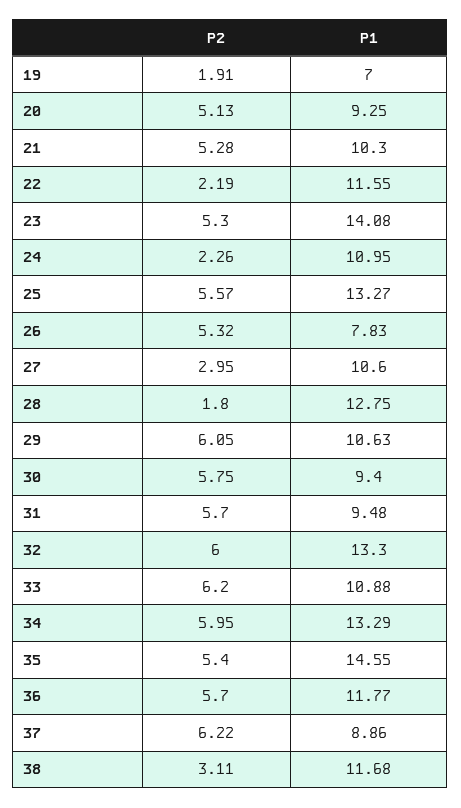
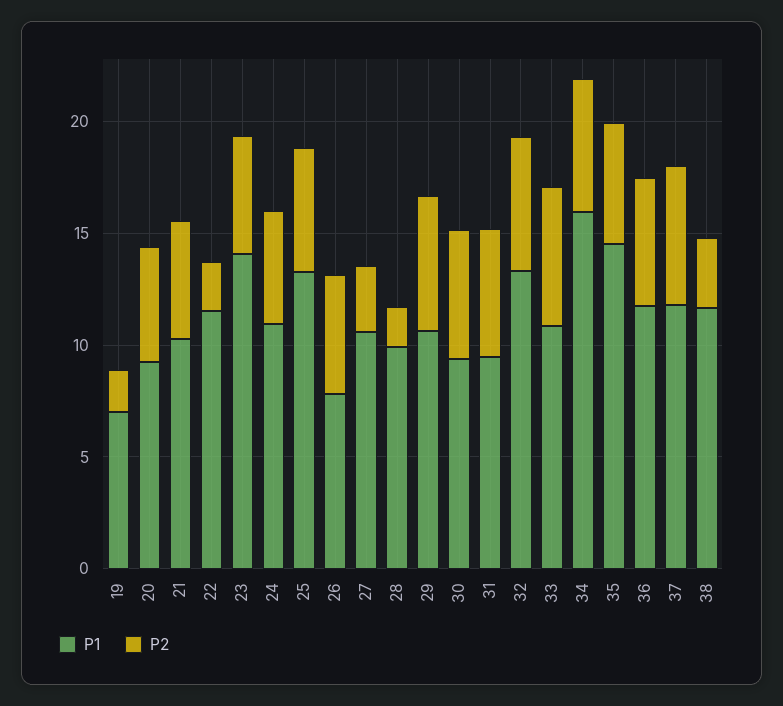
  {
    "P2": {
      "19": 1.91,
      "20": 5.13,
      "21": 5.28,
      "22": 2.19,
      "23": 5.3,
-     "24": 2.26,
+     "24": 5,
      "25": 5.57,
      "26": 5.32,
      "27": 2.95,
      "28": 1.8,
      "29": 6.05,
      "30": 5.75,
      "31": 5.7,
      "32": 6,
      "33": 6.2,
      "34": 5.95,
      "35": 5.4,
      "36": 5.7,
      "37": 6.22,
      "38": 3.11
    },
    "P1": {
      "19": 7,
      "20": 9.25,
      "21": 10.3,
      "22": 11.55,
      "23": 14.08,
      "24": 10.95,
      "25": 13.27,
      "26": 7.83,
      "27": 10.6,
-     "28": 12.75,
+     "28": 10,
      "29": 10.63,
      "30": 9.4,
      "31": 9.48,
      "32": 13.3,
      "33": 10.88,
-     "34": 13.29,
+     "34": 16,
      "35": 14.55,
      "36": 11.77,
-     "37": 8.86,
+     "37": 12,
      "38": 11.68
    }
  }

